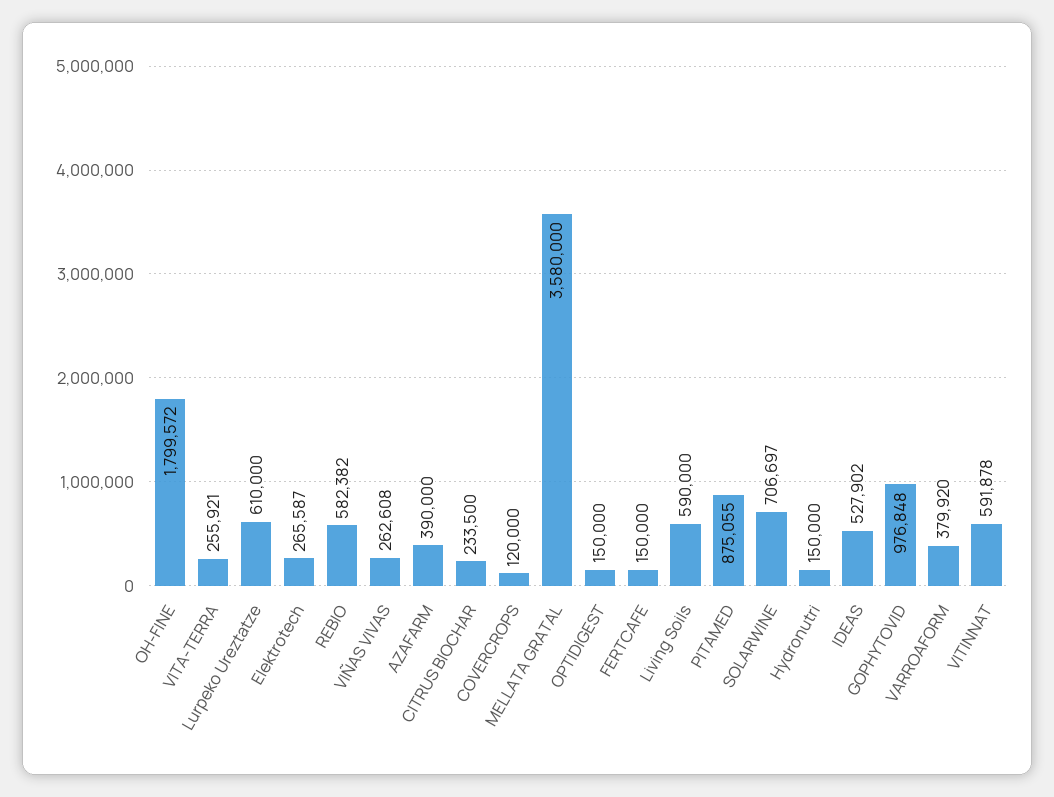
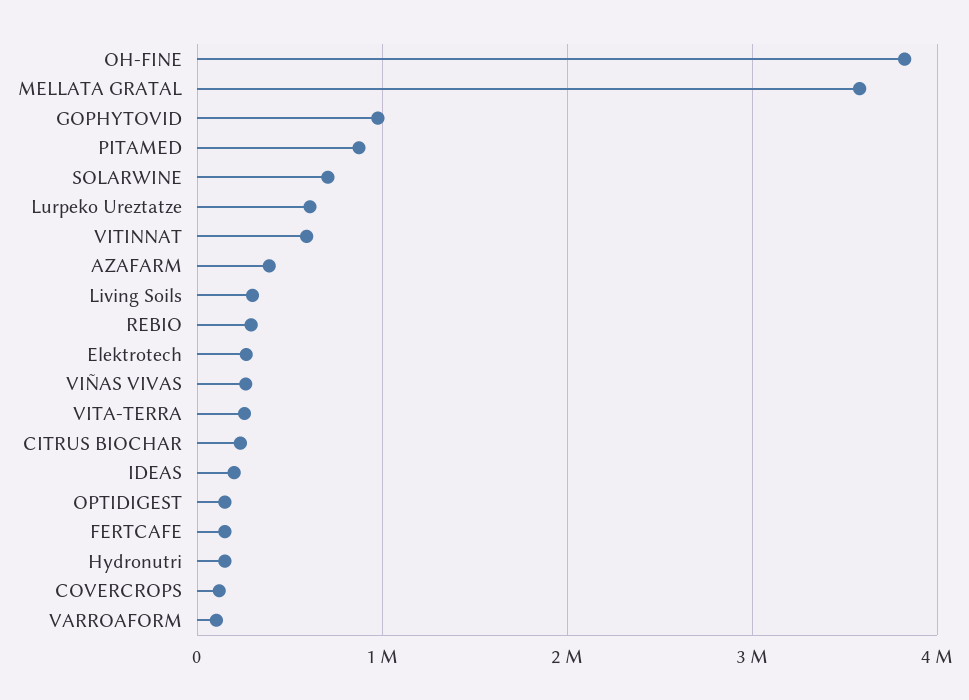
  {
-   "OH-FINE": 1799572,
+   "OH-FINE": 3800000,
    "VITA-TERRA": 255921,
    "Lurpeko Ureztatze": 610000,
    "Elektrotech": 265587,
-   "REBIO": 582382,
+   "REBIO": 300000,
    "VIÑAS VIVAS": 262608,
    "AZAFARM": 390000,
    "CITRUS BIOCHAR": 233500,
    "COVERCROPS": 120000,
    "MELLATA GRATAL": 3580000,
    "OPTIDIGEST": 150000,
    "FERTCAFE": 150000,
-   "Living Soils": 590000,
+   "Living Soils": 300000,
    "PITAMED": 875055,
    "SOLARWINE": 706697,
    "Hydronutri": 150000,
-   "IDEAS": 527902,
+   "IDEAS": 200000,
    "GOPHYTOVID": 976848,
-   "VARROAFORM": 379920,
+   "VARROAFORM": 100000,
    "VITINNAT": 591878
  }

